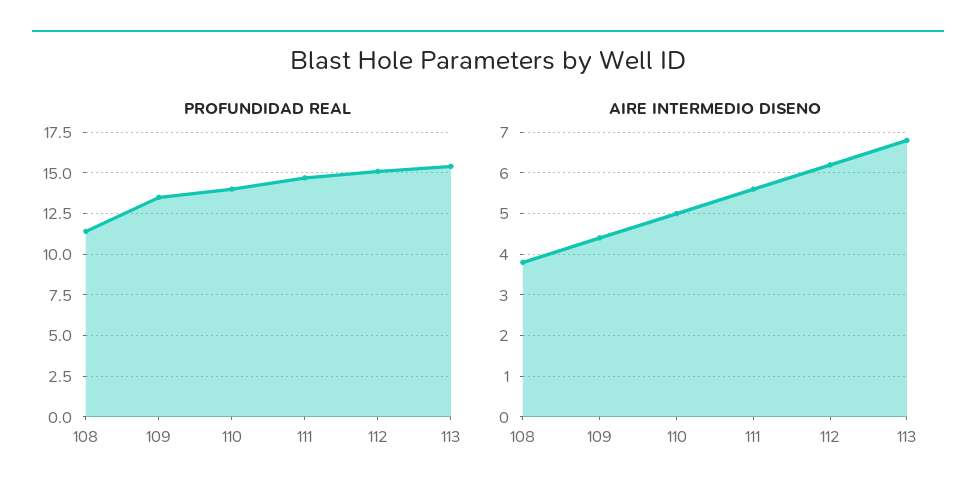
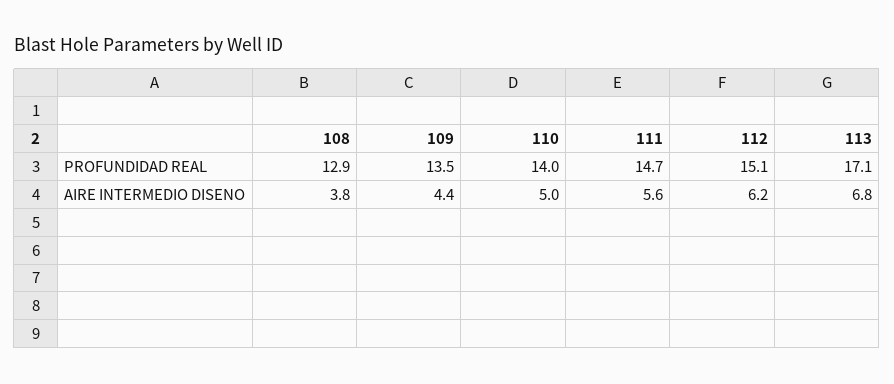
  {
    "PROFUNDIDAD REAL": {
-     "108": 11.5,
+     "108": 12.9,
      "109": 13.5,
      "110": 14,
      "111": 14.7,
      "112": 15.1,
-     "113": 15.5
+     "113": 17.1
    },
    "AIRE INTERMEDIO DISENO": {
      "108": 3.8,
      "109": 4.4,
      "110": 5,
      "111": 5.6,
      "112": 6.2,
      "113": 6.8
    }
  }

